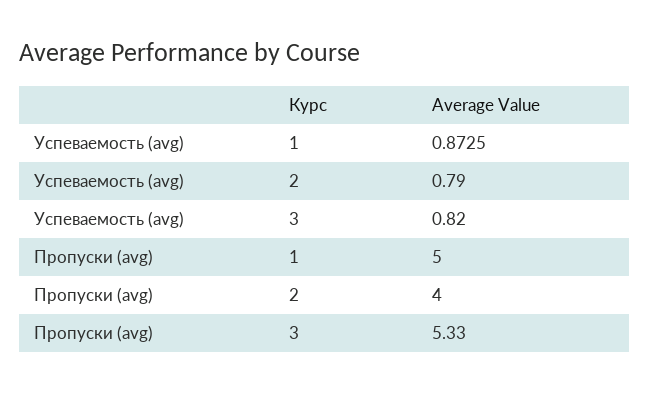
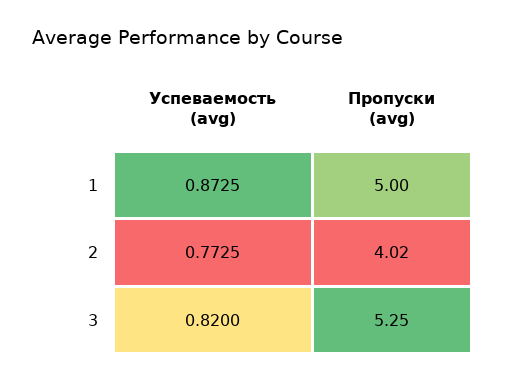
  {
    "Успеваемость (avg)": {
      "1": 0.8725,
-     "2": 0.79,
+     "2": 0.7725,
      "3": 0.82
    },
    "Пропуски (avg)": {
      "1": 5,
-     "2": 4,
+     "2": 4.02,
-     "3": 5.33
+     "3": 5.25
    }
  }

